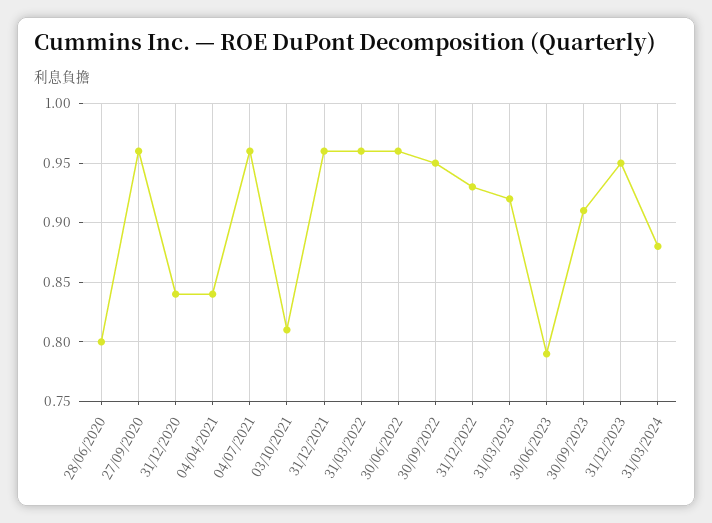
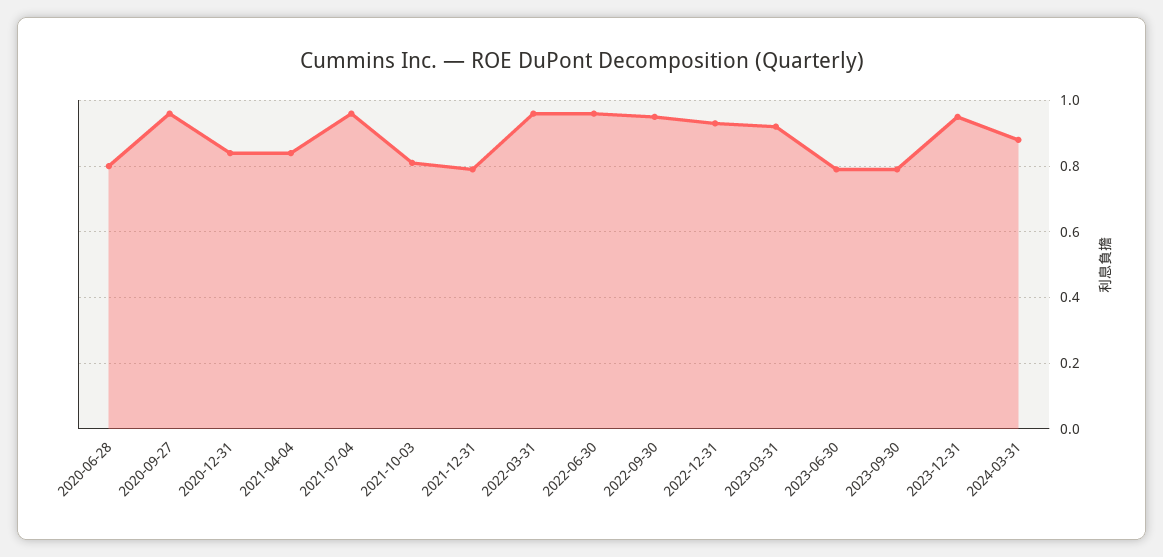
  {
    "28/06/2020": 0.8,
    "27/09/2020": 0.96,
    "31/12/2020": 0.84,
    "04/04/2021": 0.84,
    "04/07/2021": 0.96,
    "03/10/2021": 0.81,
-   "31/12/2021": 0.96,
+   "31/12/2021": 0.8,
    "31/03/2022": 0.96,
    "30/06/2022": 0.96,
    "30/09/2022": 0.95,
    "31/12/2022": 0.93,
    "31/03/2023": 0.92,
    "30/06/2023": 0.79,
-   "30/09/2023": 0.91,
+   "30/09/2023": 0.8,
    "31/12/2023": 0.95,
    "31/03/2024": 0.88
  }

